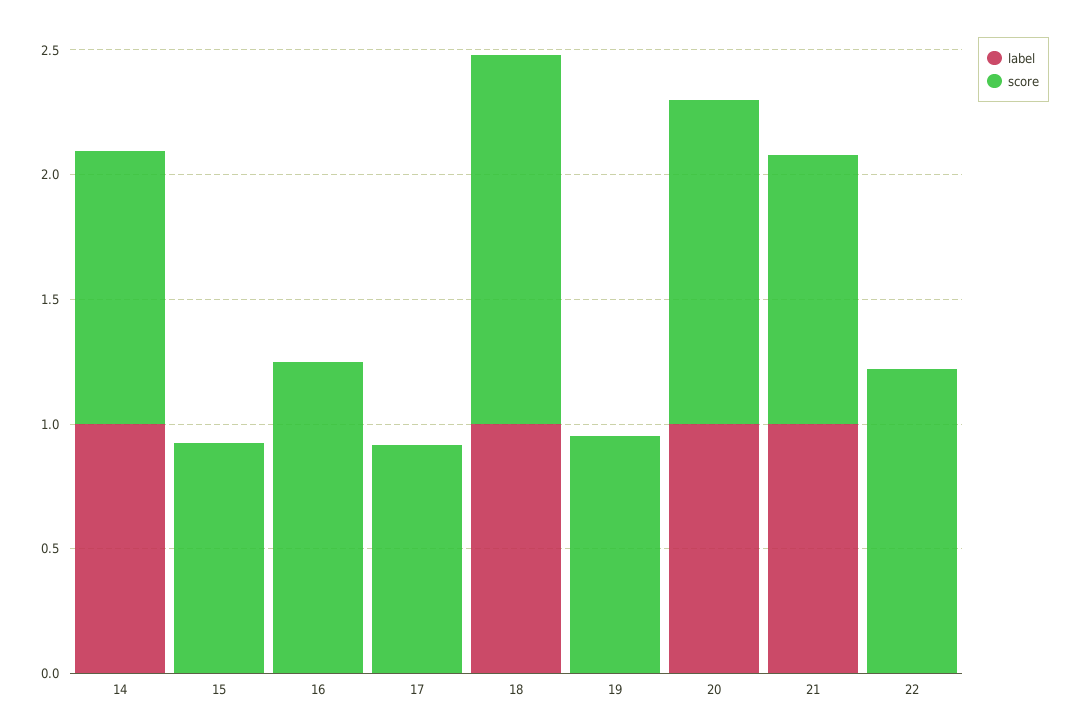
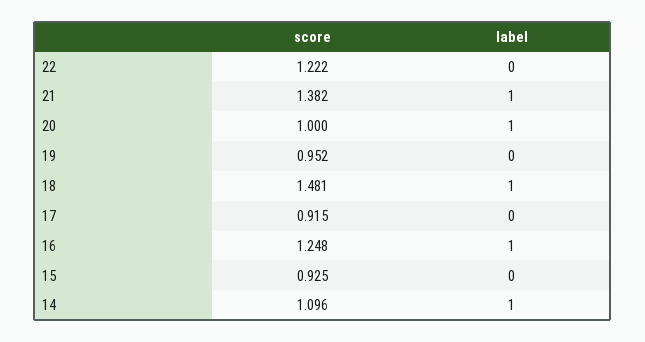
  {
    "label": {
      "14": 1,
      "15": 0,
-     "16": 0,
+     "16": 1,
      "17": 0,
      "18": 1,
      "19": 0,
      "20": 1,
      "21": 1,
      "22": 0
    },
    "score": {
      "14": 1.096,
      "15": 0.925,
      "16": 1.248,
      "17": 0.915,
      "18": 1.481,
      "19": 0.952,
-     "20": 1.3,
+     "20": 1,
-     "21": 1.1,
+     "21": 1.382,
      "22": 1.222
    }
  }

